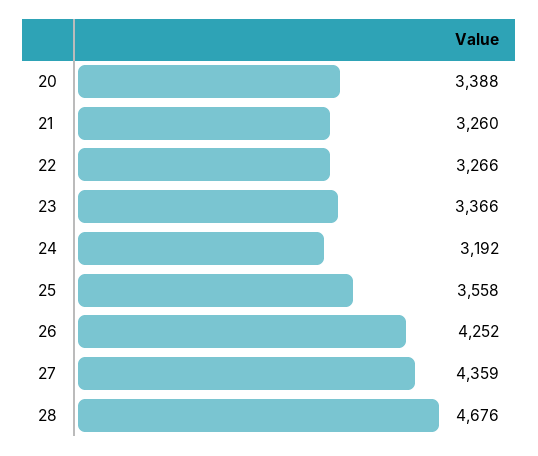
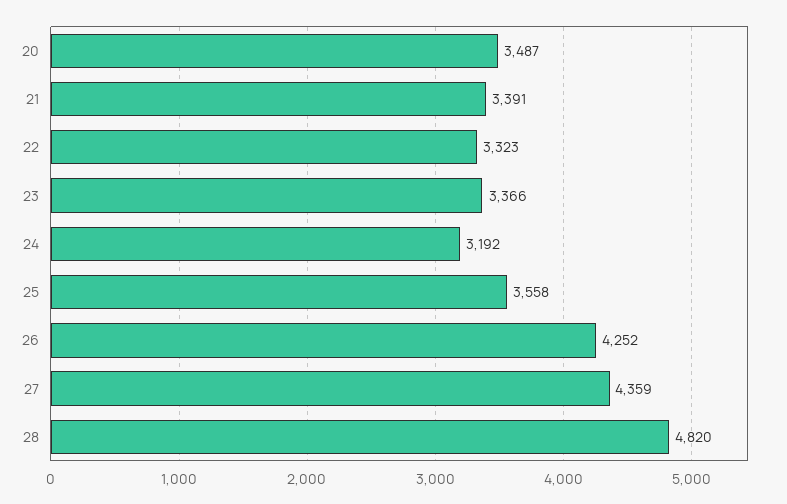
  {
-   "20": 3388,
+   "20": 3487,
-   "21": 3260,
+   "21": 3391,
-   "22": 3266,
+   "22": 3323,
    "23": 3366,
    "24": 3192,
    "25": 3558,
    "26": 4252,
    "27": 4359,
-   "28": 4676
+   "28": 4820
  }

